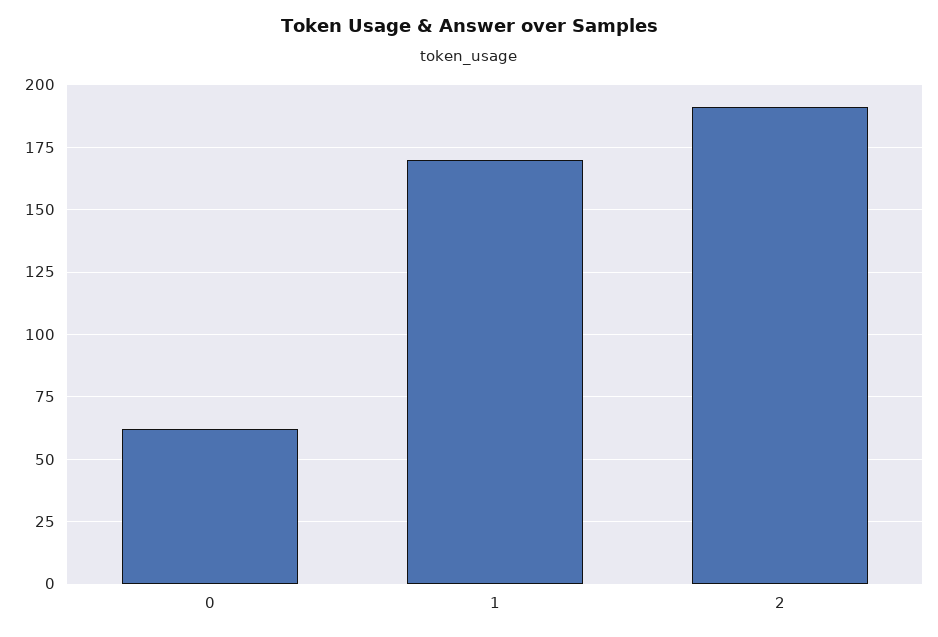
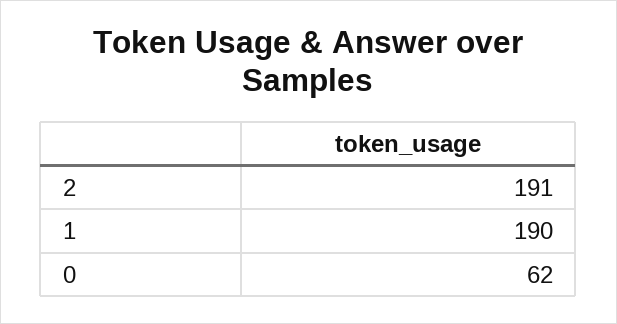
  {
    "0": 62,
-   "1": 170,
+   "1": 190,
    "2": 191
  }

